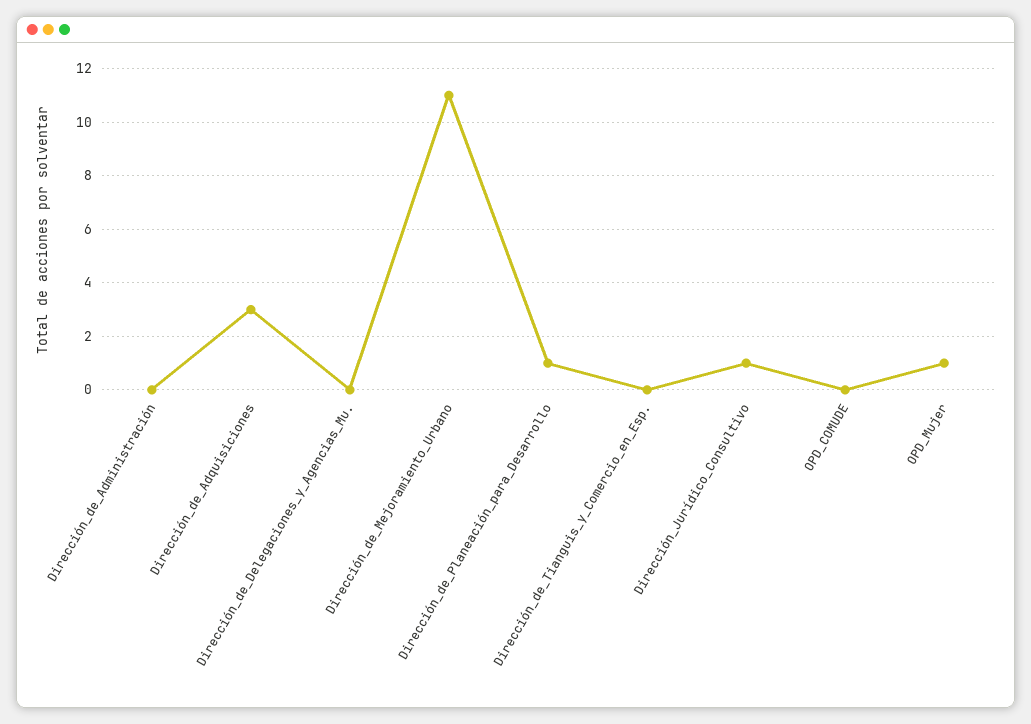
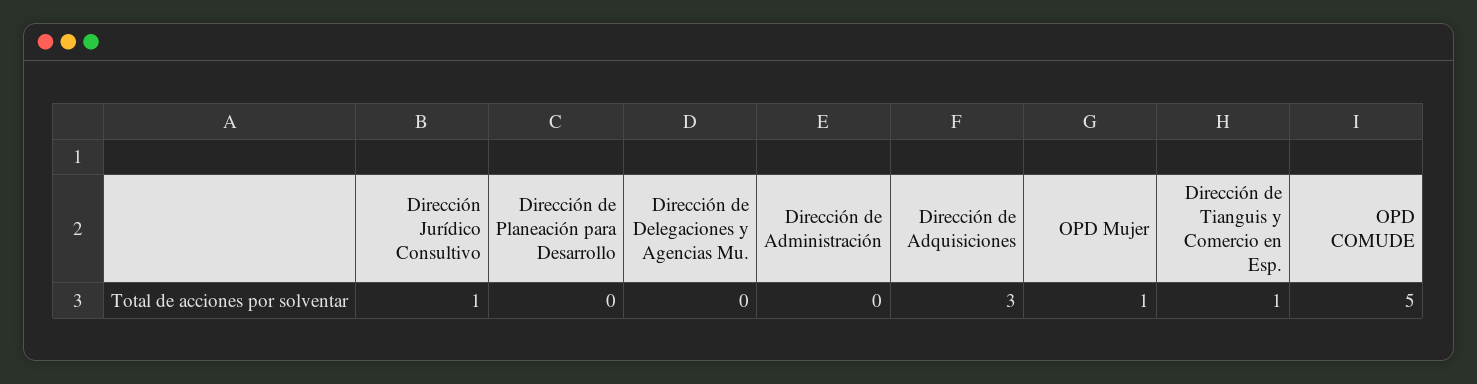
  {
    "Dirección_de_Administración": 0,
    "Dirección_de_Adquisiciones": 3,
    "Dirección_de_Delegaciones_y_Agencias_Mu.": 0,
-   "Dirección_de_Mejoramiento_Urbano": 11,
-   "Dirección_de_Planeación_para_Desarrollo": 1,
+   "Dirección_de_Planeación_para_Desarrollo": 0,
-   "Dirección_de_Tianguis_y_Comercio_en_Esp.": 0,
+   "Dirección_de_Tianguis_y_Comercio_en_Esp.": 1,
    "Dirección_Jurídico_Consultivo": 1,
-   "OPD_COMUDE": 0,
+   "OPD_COMUDE": 5,
    "OPD_Mujer": 1
  }

